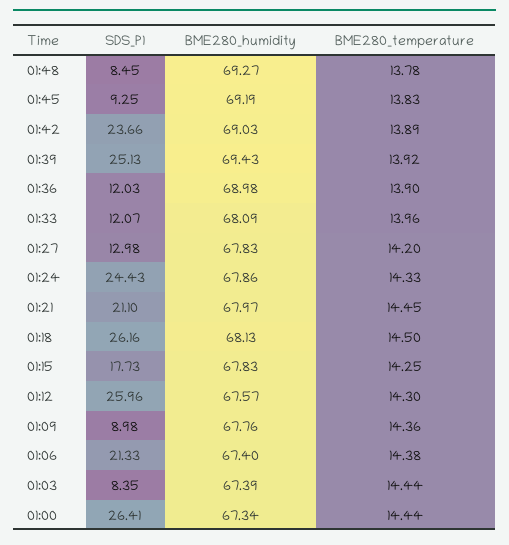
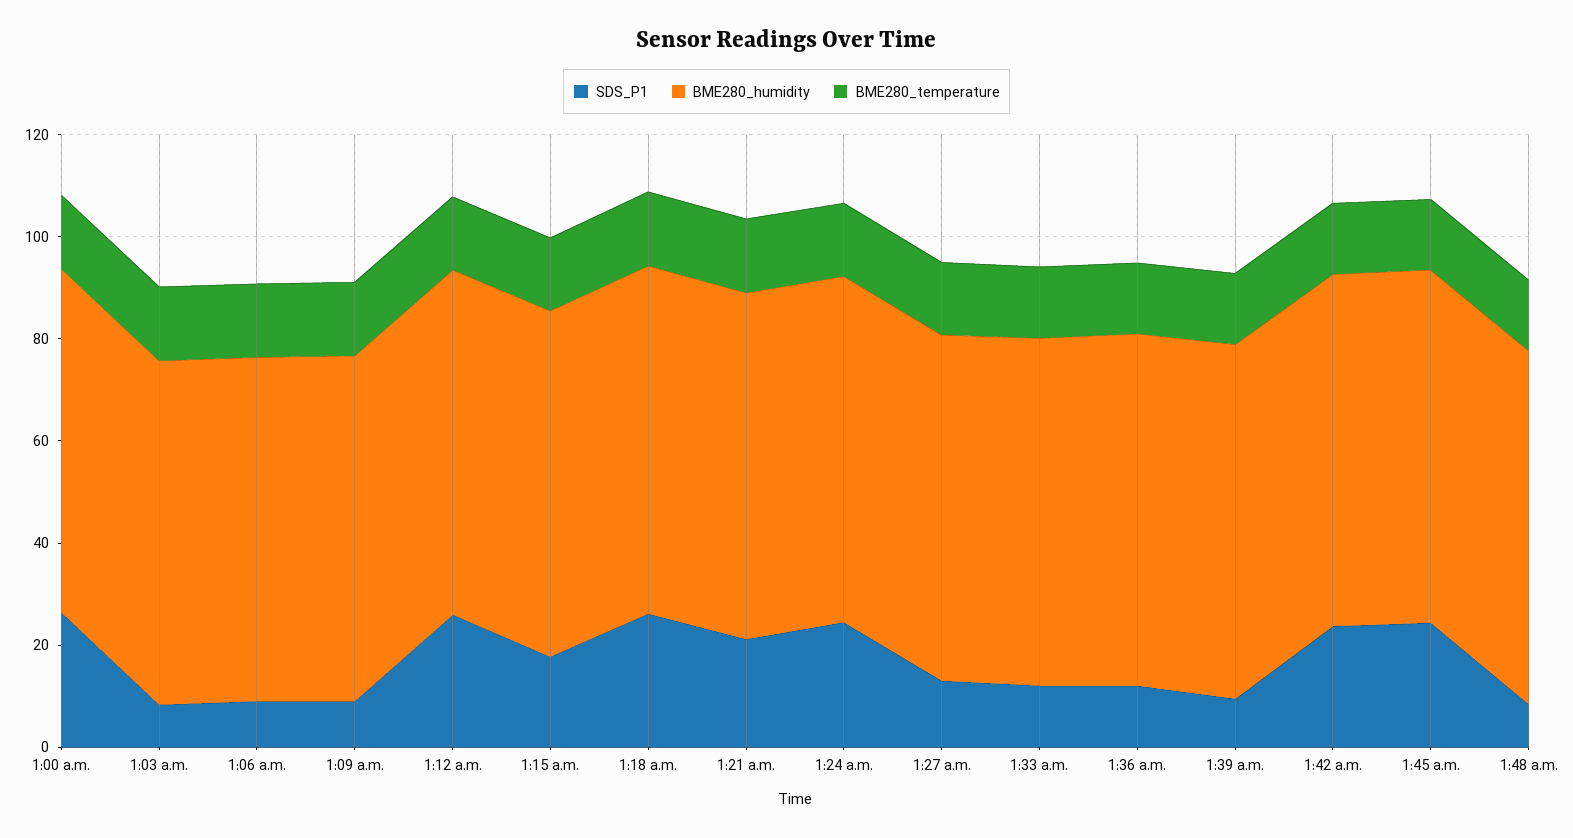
  {
    "SDS_P1": {
      "01:48": 8.45,
-     "01:45": 9.25,
+     "01:45": 25,
      "01:42": 23.66,
-     "01:39": 25.13,
+     "01:39": 10,
      "01:36": 12.03,
      "01:33": 12.07,
      "01:27": 12.98,
      "01:24": 24.43,
      "01:21": 21.1,
      "01:18": 26.16,
      "01:15": 17.73,
      "01:12": 25.96,
      "01:09": 8.98,
-     "01:06": 21.33,
+     "01:06": 10,
      "01:03": 8.35,
      "01:00": 26.41
    },
    "BME280_humidity": {
      "01:48": 69.27,
      "01:45": 69.19,
      "01:42": 69.03,
      "01:39": 69.43,
      "01:36": 68.98,
      "01:33": 68.09,
      "01:27": 67.83,
      "01:24": 67.86,
      "01:21": 67.97,
      "01:18": 68.13,
      "01:15": 67.83,
      "01:12": 67.57,
      "01:09": 67.76,
      "01:06": 67.4,
      "01:03": 67.39,
      "01:00": 67.34
    },
    "BME280_temperature": {
      "01:48": 13.78,
      "01:45": 13.83,
      "01:42": 13.89,
      "01:39": 13.92,
      "01:36": 13.9,
      "01:33": 13.96,
      "01:27": 14.2,
      "01:24": 14.33,
      "01:21": 14.45,
      "01:18": 14.5,
      "01:15": 14.25,
      "01:12": 14.3,
      "01:09": 14.36,
      "01:06": 14.38,
      "01:03": 14.44,
      "01:00": 14.44
    }
  }

